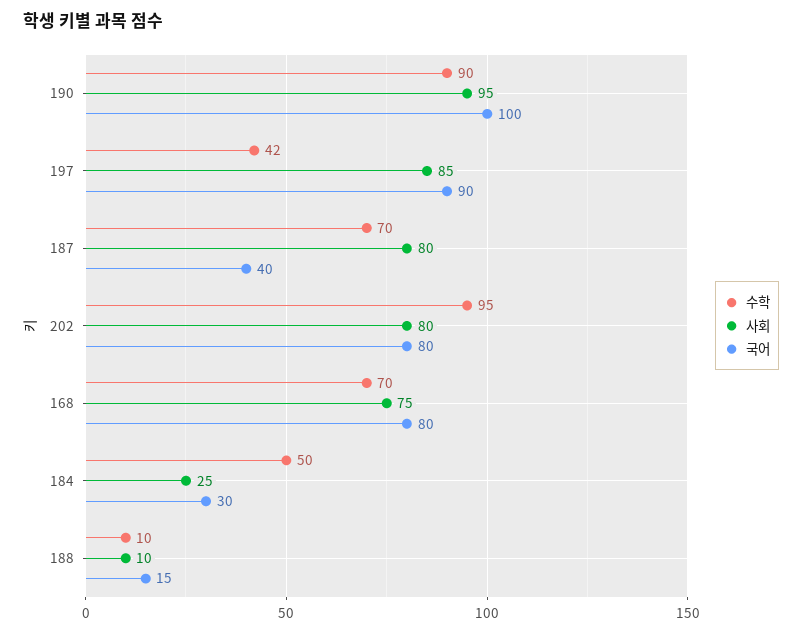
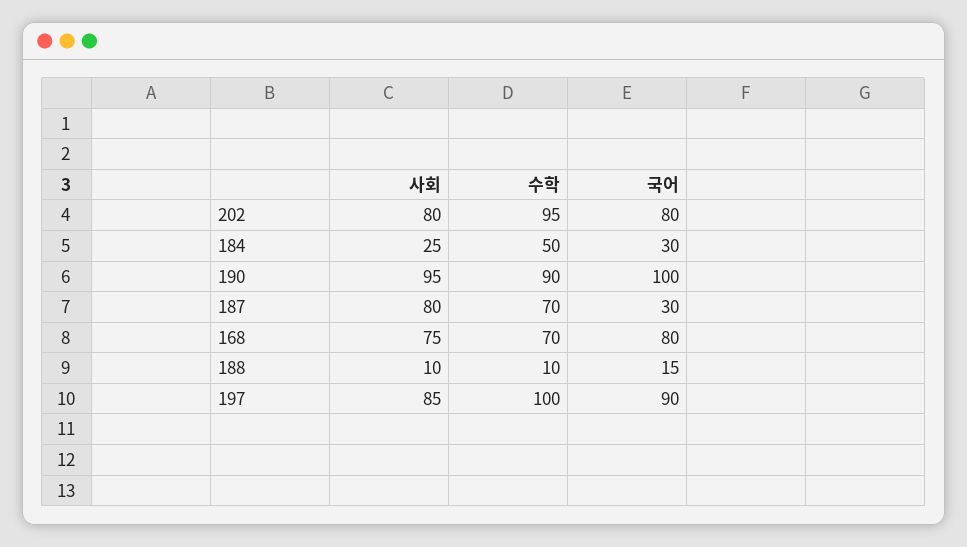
  {
    "수학": {
      "190": 90,
-     "197": 42,
+     "197": 100,
      "187": 70,
      "202": 95,
      "168": 70,
      "184": 50,
      "188": 10
    },
    "사회": {
      "190": 95,
      "197": 85,
      "187": 80,
      "202": 80,
      "168": 75,
      "184": 25,
      "188": 10
    },
    "국어": {
      "190": 100,
      "197": 90,
-     "187": 40,
+     "187": 30,
      "202": 80,
      "168": 80,
      "184": 30,
      "188": 15
    }
  }

